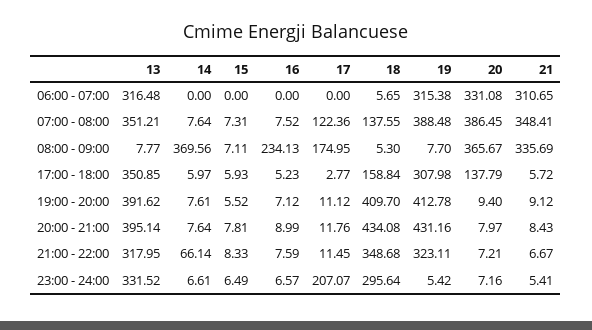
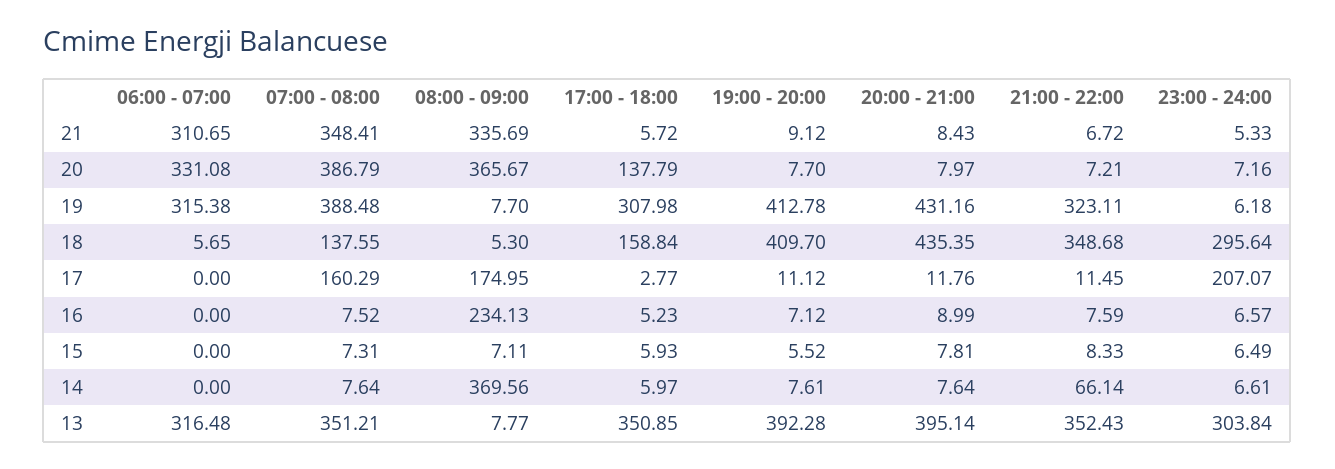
  {
    "13": {
      "06:00 - 07:00": 316.48,
      "07:00 - 08:00": 351.21,
      "08:00 - 09:00": 7.77,
      "17:00 - 18:00": 350.85,
-     "19:00 - 20:00": 391.62,
+     "19:00 - 20:00": 392.28,
      "20:00 - 21:00": 395.14,
-     "21:00 - 22:00": 317.95,
+     "21:00 - 22:00": 352.43,
-     "23:00 - 24:00": 331.52
+     "23:00 - 24:00": 303.84
    },
    "14": {
      "06:00 - 07:00": 0,
      "07:00 - 08:00": 7.64,
      "08:00 - 09:00": 369.56,
      "17:00 - 18:00": 5.97,
      "19:00 - 20:00": 7.61,
      "20:00 - 21:00": 7.64,
      "21:00 - 22:00": 66.14,
      "23:00 - 24:00": 6.61
    },
    "15": {
      "06:00 - 07:00": 0,
      "07:00 - 08:00": 7.31,
      "08:00 - 09:00": 7.11,
      "17:00 - 18:00": 5.93,
      "19:00 - 20:00": 5.52,
      "20:00 - 21:00": 7.81,
      "21:00 - 22:00": 8.33,
      "23:00 - 24:00": 6.49
    },
    "16": {
      "06:00 - 07:00": 0,
      "07:00 - 08:00": 7.52,
      "08:00 - 09:00": 234.13,
      "17:00 - 18:00": 5.23,
      "19:00 - 20:00": 7.12,
      "20:00 - 21:00": 8.99,
      "21:00 - 22:00": 7.59,
      "23:00 - 24:00": 6.57
    },
    "17": {
      "06:00 - 07:00": 0,
-     "07:00 - 08:00": 122.36,
+     "07:00 - 08:00": 160.29,
      "08:00 - 09:00": 174.95,
      "17:00 - 18:00": 2.77,
      "19:00 - 20:00": 11.12,
      "20:00 - 21:00": 11.76,
      "21:00 - 22:00": 11.45,
      "23:00 - 24:00": 207.07
    },
    "18": {
      "06:00 - 07:00": 5.65,
      "07:00 - 08:00": 137.55,
      "08:00 - 09:00": 5.3,
      "17:00 - 18:00": 158.84,
      "19:00 - 20:00": 409.7,
-     "20:00 - 21:00": 434.08,
+     "20:00 - 21:00": 435.35,
      "21:00 - 22:00": 348.68,
      "23:00 - 24:00": 295.64
    },
    "19": {
      "06:00 - 07:00": 315.38,
      "07:00 - 08:00": 388.48,
      "08:00 - 09:00": 7.7,
      "17:00 - 18:00": 307.98,
      "19:00 - 20:00": 412.78,
      "20:00 - 21:00": 431.16,
      "21:00 - 22:00": 323.11,
-     "23:00 - 24:00": 5.42
+     "23:00 - 24:00": 6.18
    },
    "20": {
      "06:00 - 07:00": 331.08,
-     "07:00 - 08:00": 386.45,
+     "07:00 - 08:00": 386.79,
      "08:00 - 09:00": 365.67,
      "17:00 - 18:00": 137.79,
-     "19:00 - 20:00": 9.4,
+     "19:00 - 20:00": 7.7,
      "20:00 - 21:00": 7.97,
      "21:00 - 22:00": 7.21,
      "23:00 - 24:00": 7.16
    },
    "21": {
      "06:00 - 07:00": 310.65,
      "07:00 - 08:00": 348.41,
      "08:00 - 09:00": 335.69,
      "17:00 - 18:00": 5.72,
      "19:00 - 20:00": 9.12,
      "20:00 - 21:00": 8.43,
-     "21:00 - 22:00": 6.67,
+     "21:00 - 22:00": 6.72,
-     "23:00 - 24:00": 5.41
+     "23:00 - 24:00": 5.33
    }
  }

